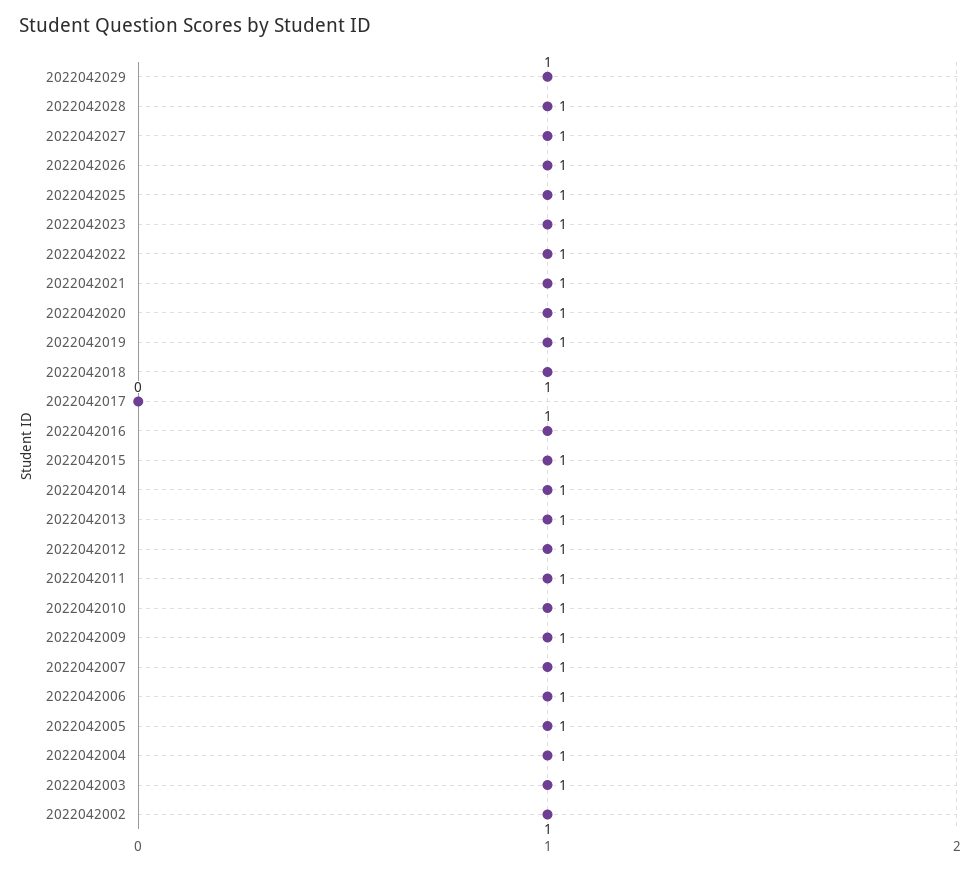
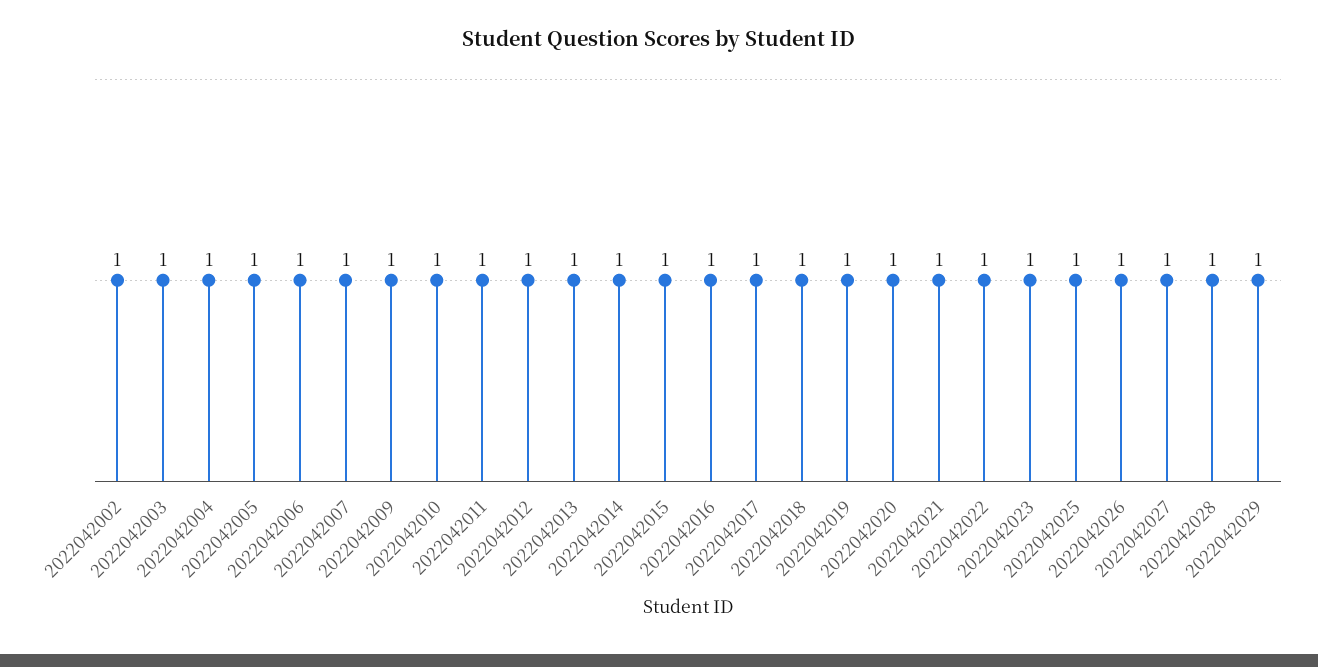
  {
    "2022042029": 1,
    "2022042028": 1,
    "2022042027": 1,
    "2022042026": 1,
    "2022042025": 1,
    "2022042023": 1,
    "2022042022": 1,
    "2022042021": 1,
    "2022042020": 1,
    "2022042019": 1,
    "2022042018": 1,
-   "2022042017": 0,
+   "2022042017": 1,
    "2022042016": 1,
    "2022042015": 1,
    "2022042014": 1,
    "2022042013": 1,
    "2022042012": 1,
    "2022042011": 1,
    "2022042010": 1,
    "2022042009": 1,
    "2022042007": 1,
    "2022042006": 1,
    "2022042005": 1,
    "2022042004": 1,
    "2022042003": 1,
    "2022042002": 1
  }

